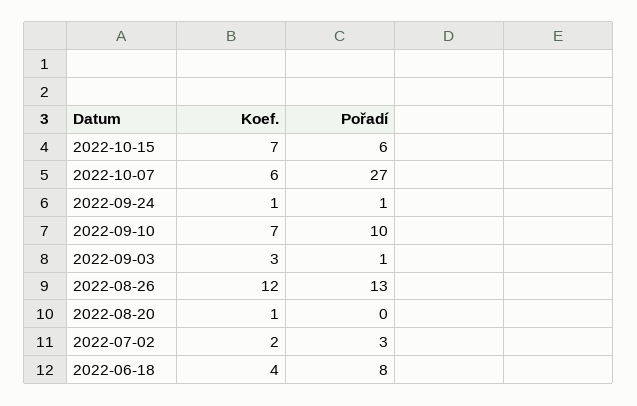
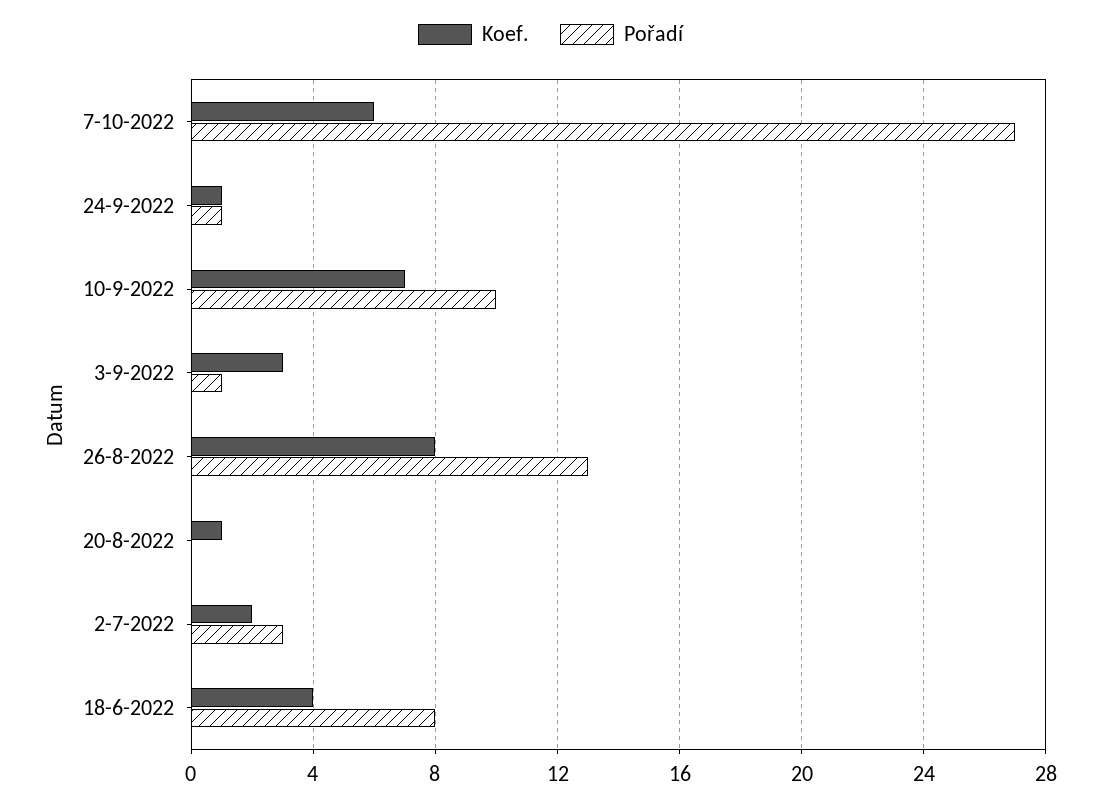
  {
    "Koef.": {
-     "2022-10-15": 7,
      "2022-10-07": 6,
      "2022-09-24": 1,
      "2022-09-10": 7,
      "2022-09-03": 3,
-     "2022-08-26": 12,
+     "2022-08-26": 8,
      "2022-08-20": 1,
      "2022-07-02": 2,
      "2022-06-18": 4
    },
    "Pořadí": {
-     "2022-10-15": 6,
      "2022-10-07": 27,
      "2022-09-24": 1,
      "2022-09-10": 10,
      "2022-09-03": 1,
      "2022-08-26": 13,
      "2022-08-20": 0,
      "2022-07-02": 3,
      "2022-06-18": 8
    }
  }

